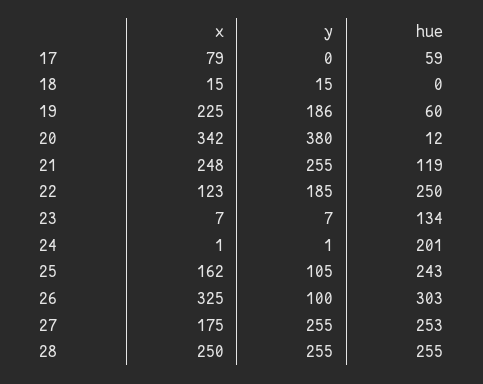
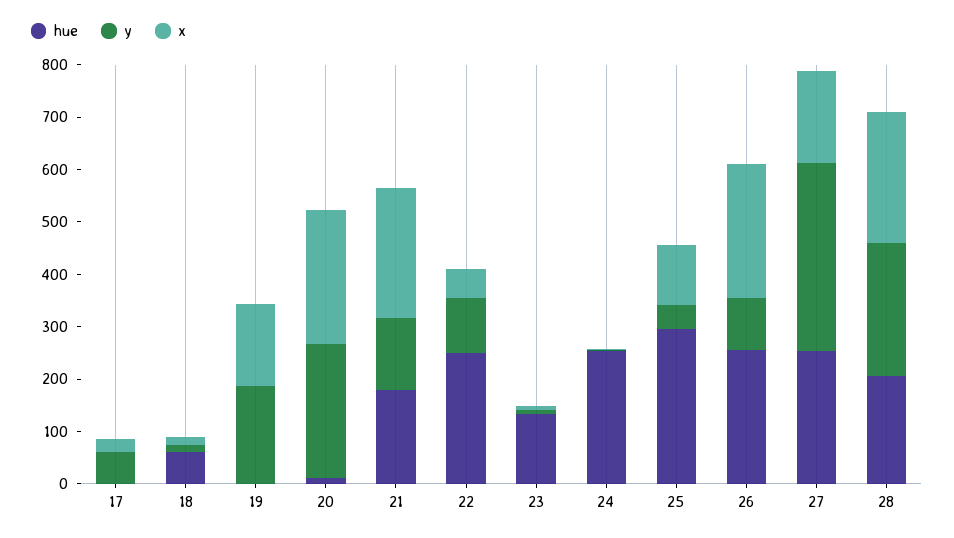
  {
    "x": {
-     "17": 79,
+     "17": 20,
      "18": 15,
-     "19": 225,
+     "19": 160,
-     "20": 342,
+     "20": 260,
      "21": 248,
-     "22": 123,
+     "22": 60,
      "23": 7,
      "24": 1,
-     "25": 162,
+     "25": 120,
-     "26": 325,
+     "26": 260,
      "27": 175,
      "28": 250
    },
    "y": {
-     "17": 0,
+     "17": 60,
      "18": 15,
      "19": 186,
-     "20": 380,
+     "20": 260,
-     "21": 255,
+     "21": 140,
-     "22": 185,
+     "22": 100,
      "23": 7,
      "24": 1,
-     "25": 105,
+     "25": 40,
      "26": 100,
-     "27": 255,
+     "27": 360,
      "28": 255
    },
    "hue": {
-     "17": 59,
+     "17": 0,
-     "18": 0,
+     "18": 60,
-     "19": 60,
+     "19": 0,
      "20": 12,
-     "21": 119,
+     "21": 180,
      "22": 250,
      "23": 134,
-     "24": 201,
+     "24": 260,
-     "25": 243,
+     "25": 300,
-     "26": 303,
+     "26": 260,
      "27": 253,
-     "28": 255
+     "28": 200
    }
  }

